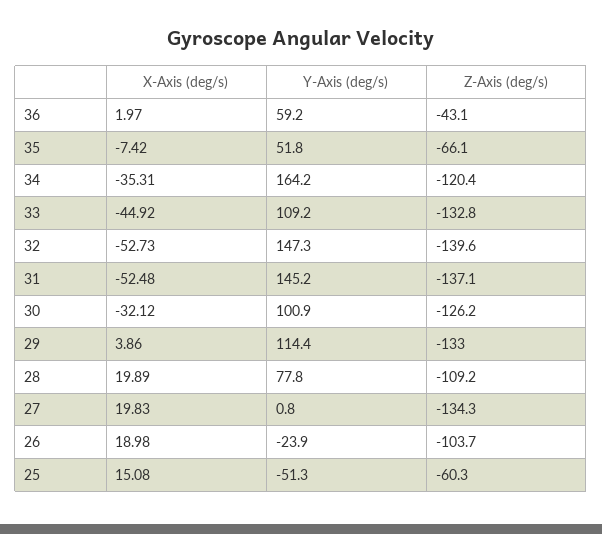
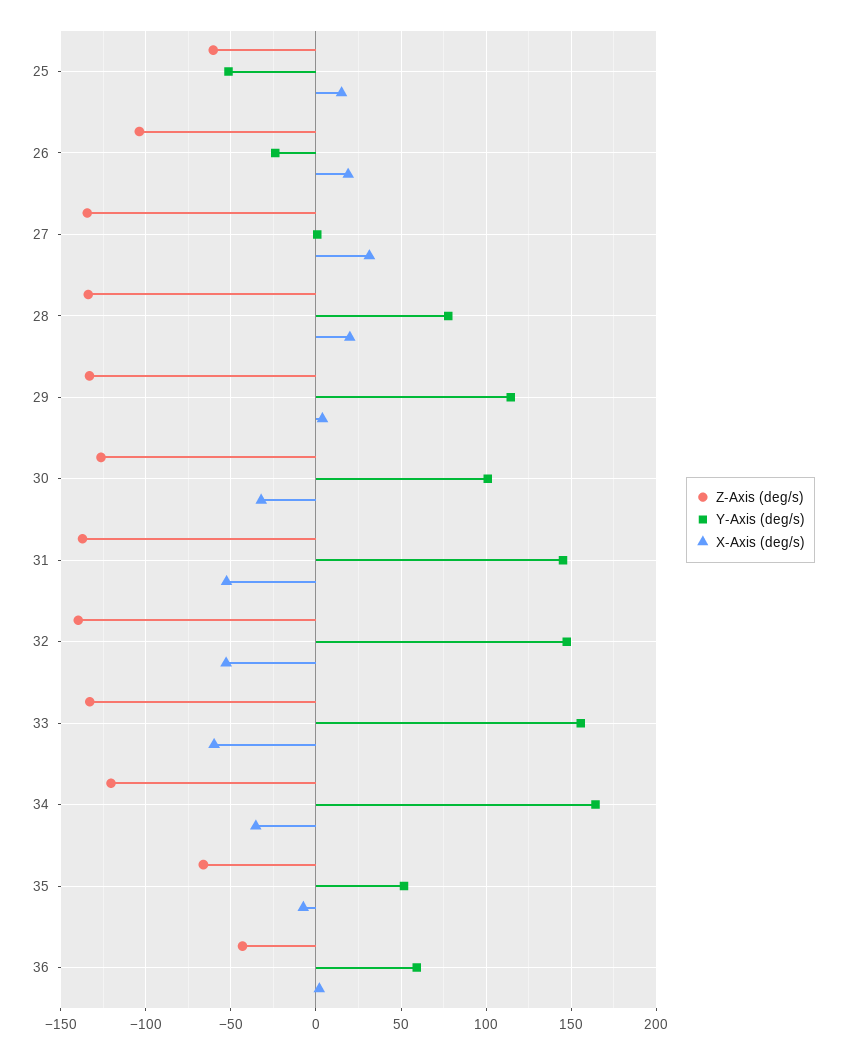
  {
    "X-Axis (deg/s)": {
      "36": 1.97,
      "35": -7.42,
      "34": -35.31,
-     "33": -44.92,
+     "33": -60,
      "32": -52.73,
      "31": -52.48,
      "30": -32.12,
      "29": 3.86,
      "28": 19.89,
-     "27": 19.83,
+     "27": 30,
      "26": 18.98,
      "25": 15.08
    },
    "Y-Axis (deg/s)": {
      "36": 59.2,
      "35": 51.8,
      "34": 164.2,
-     "33": 109.2,
+     "33": 155,
      "32": 147.3,
      "31": 145.2,
      "30": 100.9,
      "29": 114.4,
      "28": 77.8,
      "27": 0.8,
      "26": -23.9,
      "25": -51.3
    },
    "Z-Axis (deg/s)": {
      "36": -43.1,
      "35": -66.1,
      "34": -120.4,
      "33": -132.8,
      "32": -139.6,
      "31": -137.1,
      "30": -126.2,
      "29": -133,
-     "28": -109.2,
+     "28": -135,
      "27": -134.3,
      "26": -103.7,
      "25": -60.3
    }
  }

